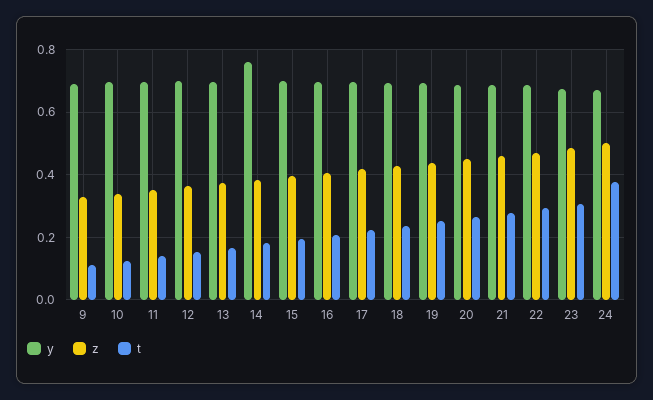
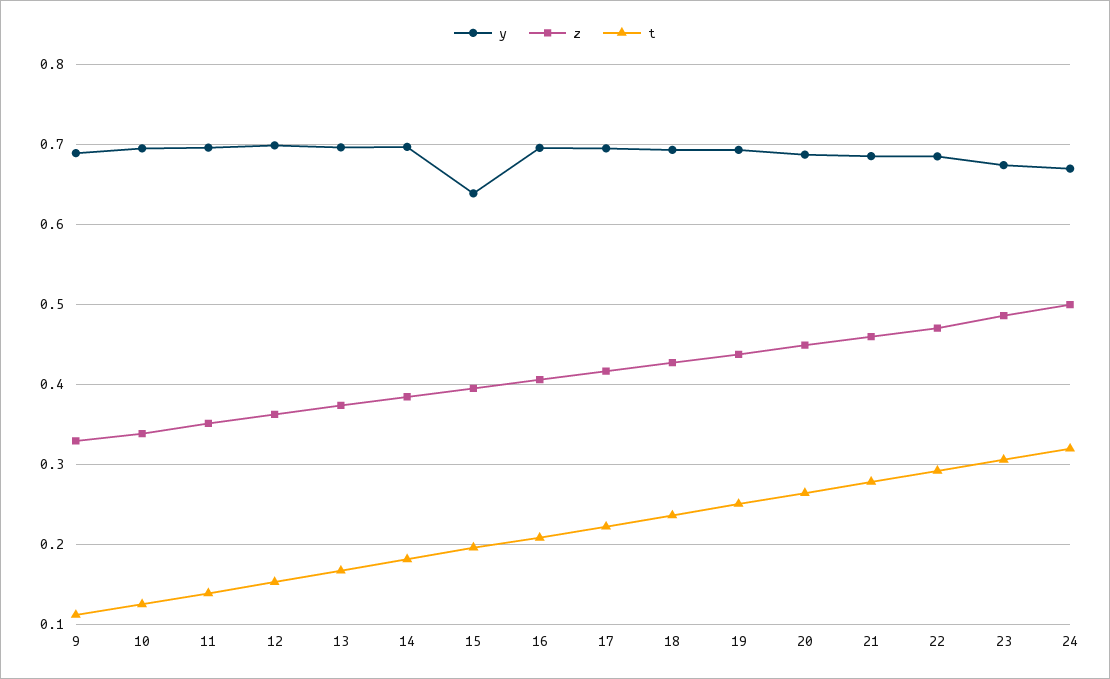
  {
    "y": {
      "9": 0.69,
      "10": 0.7,
      "11": 0.7,
      "12": 0.7,
      "13": 0.7,
-     "14": 0.76,
+     "14": 0.7,
-     "15": 0.7,
+     "15": 0.64,
      "16": 0.7,
      "17": 0.7,
      "18": 0.69,
      "19": 0.69,
      "20": 0.69,
      "21": 0.69,
      "22": 0.69,
      "23": 0.67,
      "24": 0.67
    },
    "z": {
      "9": 0.33,
      "10": 0.34,
      "11": 0.35,
      "12": 0.36,
      "13": 0.37,
      "14": 0.38,
      "15": 0.4,
      "16": 0.41,
      "17": 0.42,
      "18": 0.43,
      "19": 0.44,
      "20": 0.45,
      "21": 0.46,
      "22": 0.47,
      "23": 0.49,
      "24": 0.5
    },
    "t": {
      "9": 0.11,
      "10": 0.13,
      "11": 0.14,
      "12": 0.15,
      "13": 0.17,
      "14": 0.18,
      "15": 0.2,
      "16": 0.21,
      "17": 0.22,
      "18": 0.24,
      "19": 0.25,
      "20": 0.26,
      "21": 0.28,
      "22": 0.29,
      "23": 0.31,
-     "24": 0.38
+     "24": 0.32
    }
  }

